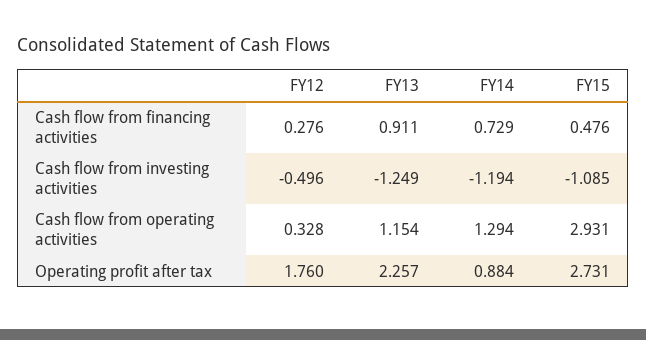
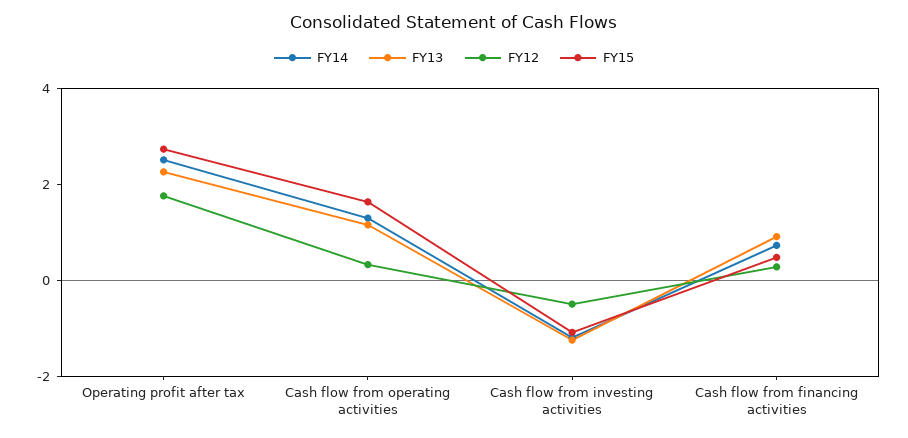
  {
    "FY12": {
      "Cash flow from financing activities": 0.276,
      "Cash flow from investing activities": -0.496,
      "Cash flow from operating activities": 0.328,
      "Operating profit after tax": 1.76
    },
    "FY13": {
      "Cash flow from financing activities": 0.911,
      "Cash flow from investing activities": -1.249,
      "Cash flow from operating activities": 1.154,
      "Operating profit after tax": 2.257
    },
    "FY14": {
      "Cash flow from financing activities": 0.729,
      "Cash flow from investing activities": -1.194,
      "Cash flow from operating activities": 1.294,
-     "Operating profit after tax": 0.884
+     "Operating profit after tax": 2.5
    },
    "FY15": {
      "Cash flow from financing activities": 0.476,
      "Cash flow from investing activities": -1.085,
-     "Cash flow from operating activities": 2.931,
+     "Cash flow from operating activities": 1.5,
      "Operating profit after tax": 2.731
    }
  }

